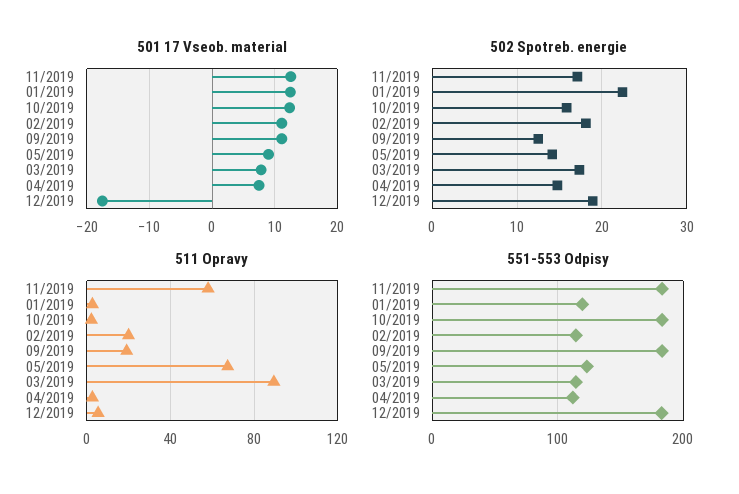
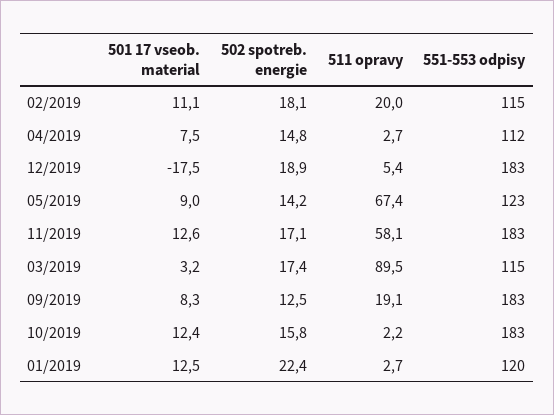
  {
    "501 17 Vseob. material": {
      "11/2019": 12.6,
      "01/2019": 12.5,
      "10/2019": 12.4,
      "02/2019": 11.1,
-     "09/2019": 11,
+     "09/2019": 8.3,
      "05/2019": 9,
-     "03/2019": 8,
+     "03/2019": 3.2,
      "04/2019": 7.5,
      "12/2019": -17.5
    },
    "502 Spotreb. energie": {
      "11/2019": 17.1,
      "01/2019": 22.4,
      "10/2019": 15.8,
      "02/2019": 18.1,
      "09/2019": 12.5,
      "05/2019": 14.2,
      "03/2019": 17.4,
      "04/2019": 14.8,
      "12/2019": 18.9
    },
    "511 Opravy": {
      "11/2019": 58.1,
      "01/2019": 2.7,
      "10/2019": 2.2,
      "02/2019": 20,
      "09/2019": 19.1,
      "05/2019": 67.4,
      "03/2019": 89.5,
      "04/2019": 2.7,
      "12/2019": 5.4
    },
    "551-553 Odpisy": {
      "11/2019": 183,
      "01/2019": 120,
      "10/2019": 183,
      "02/2019": 115,
      "09/2019": 183,
      "05/2019": 123,
      "03/2019": 115,
      "04/2019": 112,
      "12/2019": 183
    }
  }

